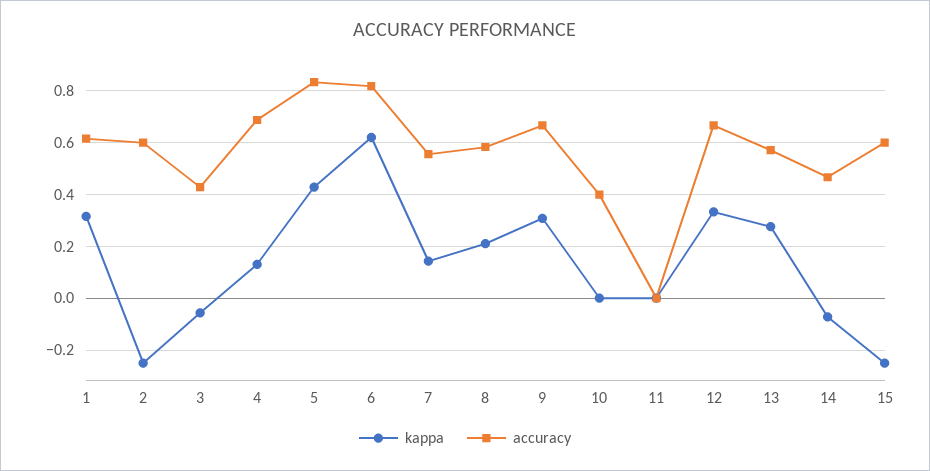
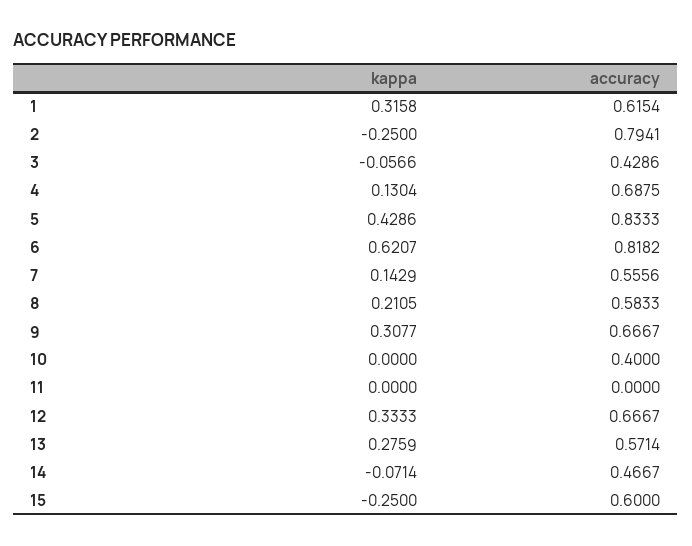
  {
    "kappa": {
      "1": 0.3158,
      "2": -0.25,
      "3": -0.0566,
      "4": 0.1304,
      "5": 0.4286,
      "6": 0.6207,
      "7": 0.1429,
      "8": 0.2105,
      "9": 0.3077,
      "10": 0,
      "11": 0,
      "12": 0.3333,
      "13": 0.2759,
      "14": -0.0714,
      "15": -0.25
    },
    "accuracy": {
      "1": 0.6154,
-     "2": 0.6,
+     "2": 0.7941,
      "3": 0.4286,
      "4": 0.6875,
      "5": 0.8333,
      "6": 0.8182,
      "7": 0.5556,
      "8": 0.5833,
      "9": 0.6667,
      "10": 0.4,
      "11": 0,
      "12": 0.6667,
      "13": 0.5714,
      "14": 0.4667,
      "15": 0.6
    }
  }

